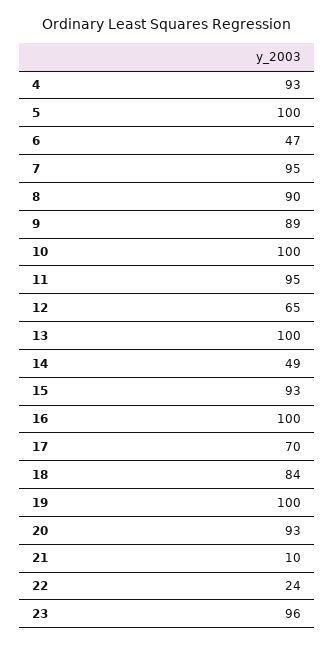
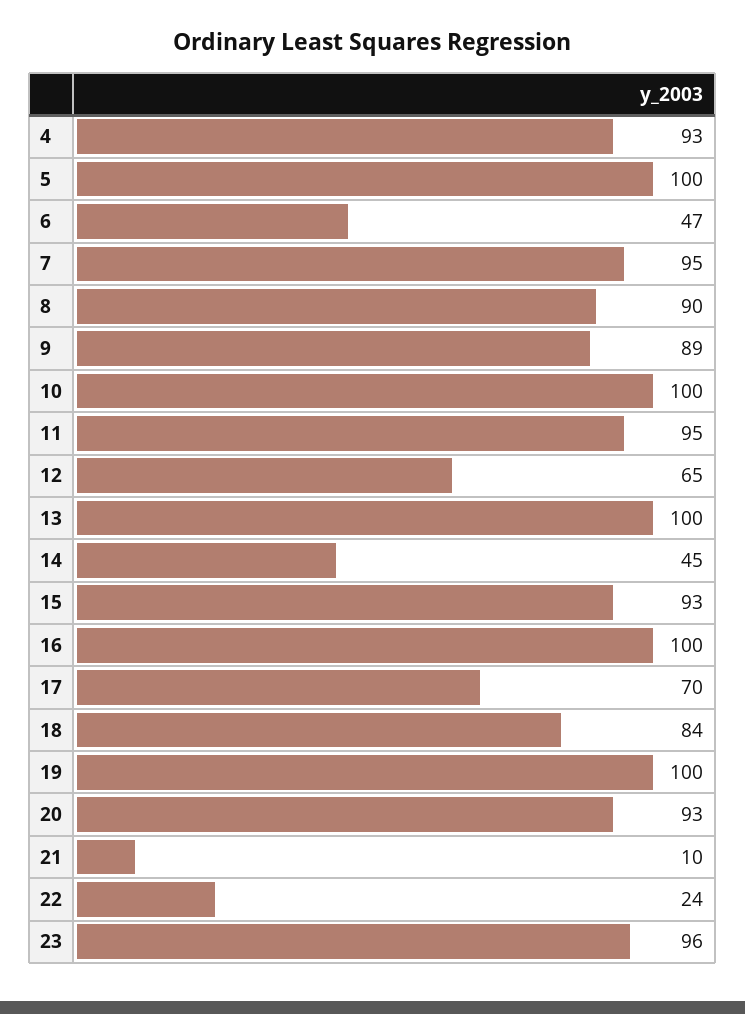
  {
    "4": 93,
    "5": 100,
    "6": 47,
    "7": 95,
    "8": 90,
    "9": 89,
    "10": 100,
    "11": 95,
    "12": 65,
    "13": 100,
-   "14": 49,
+   "14": 45,
    "15": 93,
    "16": 100,
    "17": 70,
    "18": 84,
    "19": 100,
    "20": 93,
    "21": 10,
    "22": 24,
    "23": 96
  }

